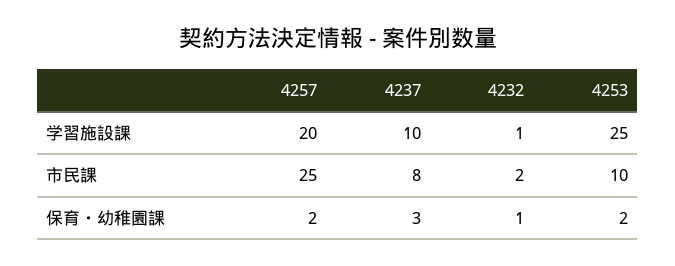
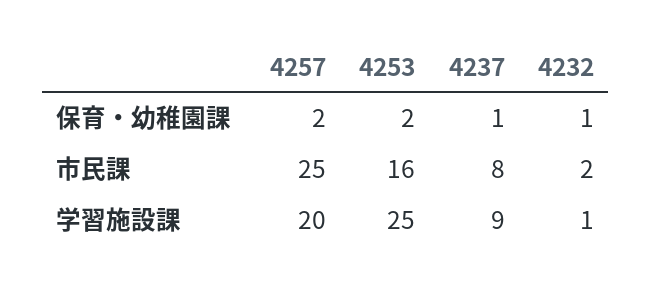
  {
    "4257": {
      "学習施設課": 20,
      "市民課": 25,
      "保育・幼稚園課": 2
    },
    "4237": {
-     "学習施設課": 10,
+     "学習施設課": 9,
      "市民課": 8,
-     "保育・幼稚園課": 3
+     "保育・幼稚園課": 1
    },
    "4232": {
      "学習施設課": 1,
      "市民課": 2,
      "保育・幼稚園課": 1
    },
    "4253": {
      "学習施設課": 25,
-     "市民課": 10,
+     "市民課": 16,
      "保育・幼稚園課": 2
    }
  }

